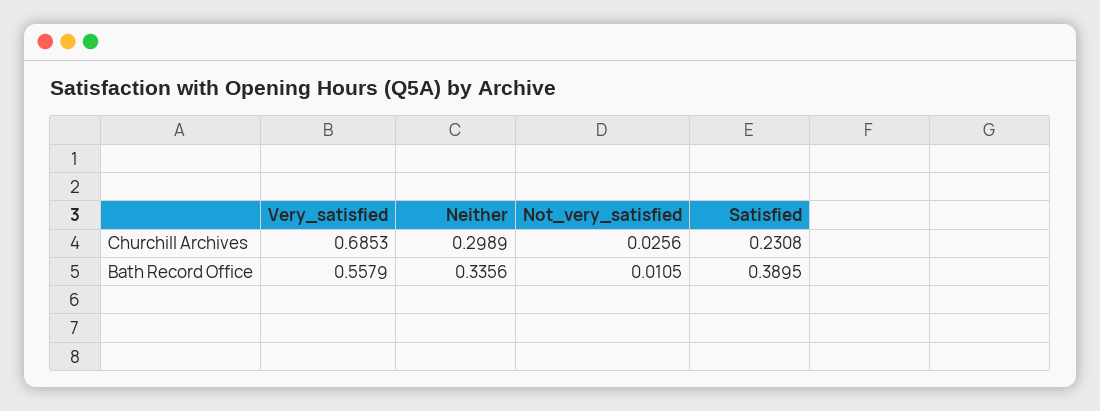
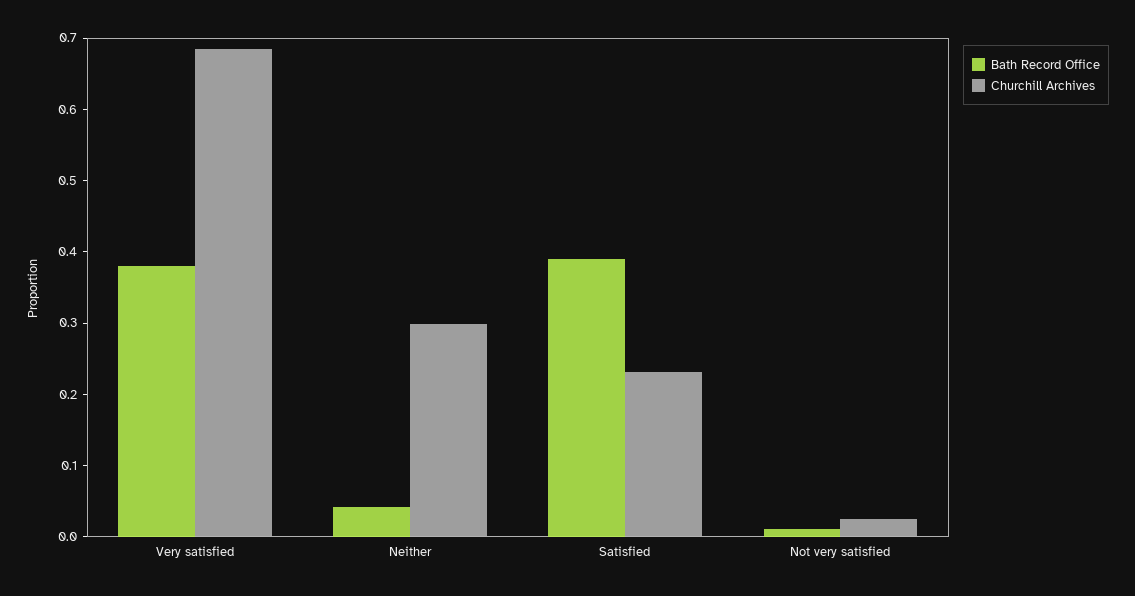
  {
    "Churchill Archives": {
      "Very_satisfied": 0.6853,
      "Neither": 0.2989,
      "Not_very_satisfied": 0.0256,
      "Satisfied": 0.2308
    },
    "Bath Record Office": {
-     "Very_satisfied": 0.5579,
+     "Very_satisfied": 0.38,
-     "Neither": 0.3356,
+     "Neither": 0.04,
      "Not_very_satisfied": 0.0105,
      "Satisfied": 0.3895
    }
  }

